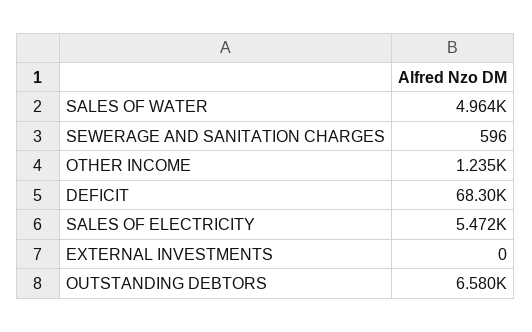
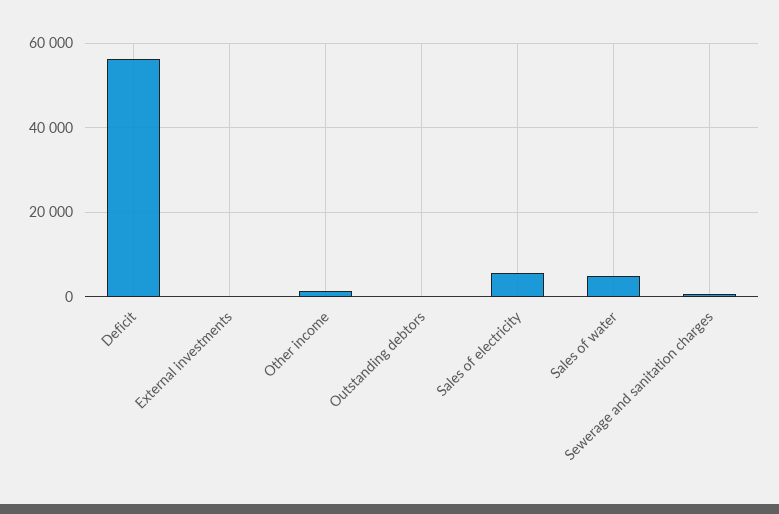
  {
    "SALES OF WATER": 4964,
    "SEWERAGE AND SANITATION CHARGES": 596,
    "OTHER INCOME": 1235,
-   "DEFICIT": 68300,
+   "DEFICIT": 56000,
    "SALES OF ELECTRICITY": 5472,
    "EXTERNAL INVESTMENTS": 0,
-   "OUTSTANDING DEBTORS": 6580
+   "OUTSTANDING DEBTORS": 0
  }

